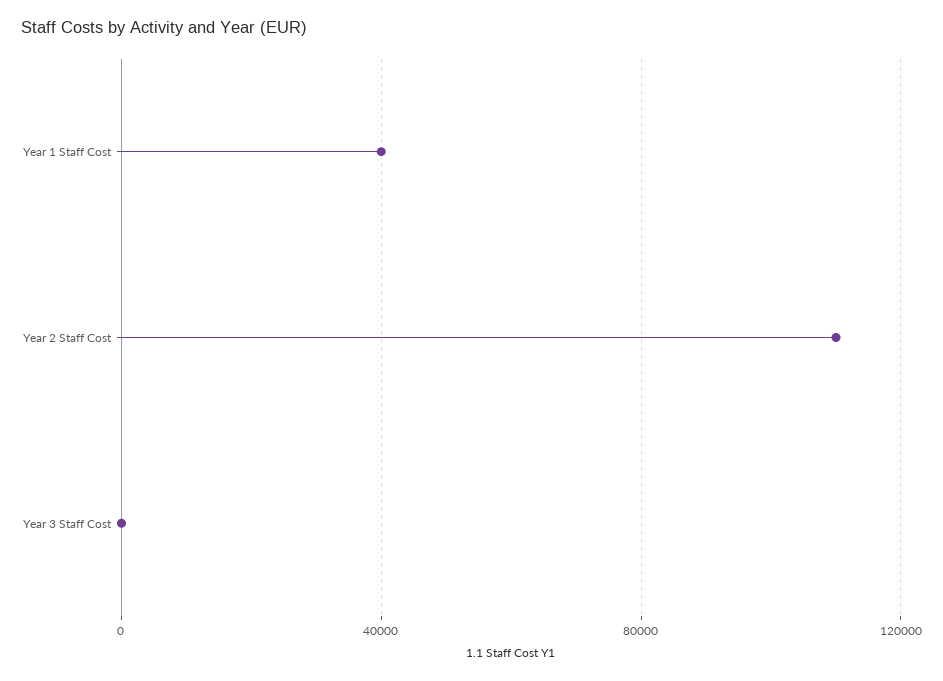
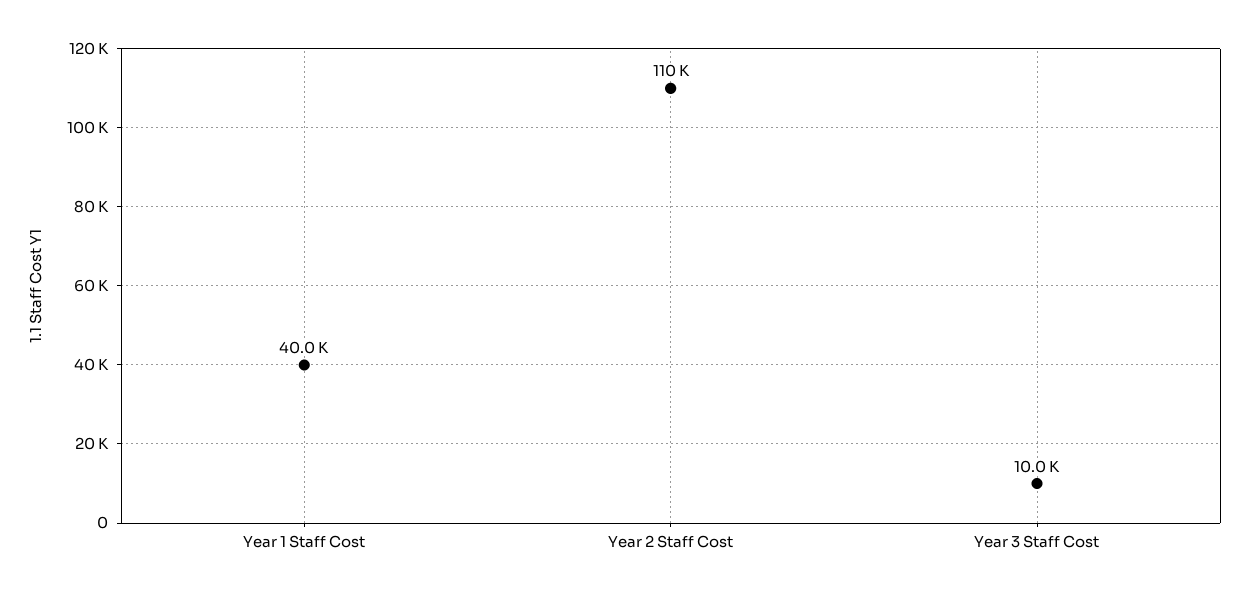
  {
    "Year 1 Staff Cost": 40000,
    "Year 2 Staff Cost": 110000,
-   "Year 3 Staff Cost": 0
+   "Year 3 Staff Cost": 10000
  }

